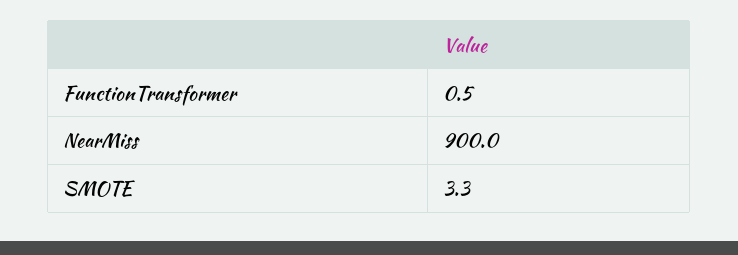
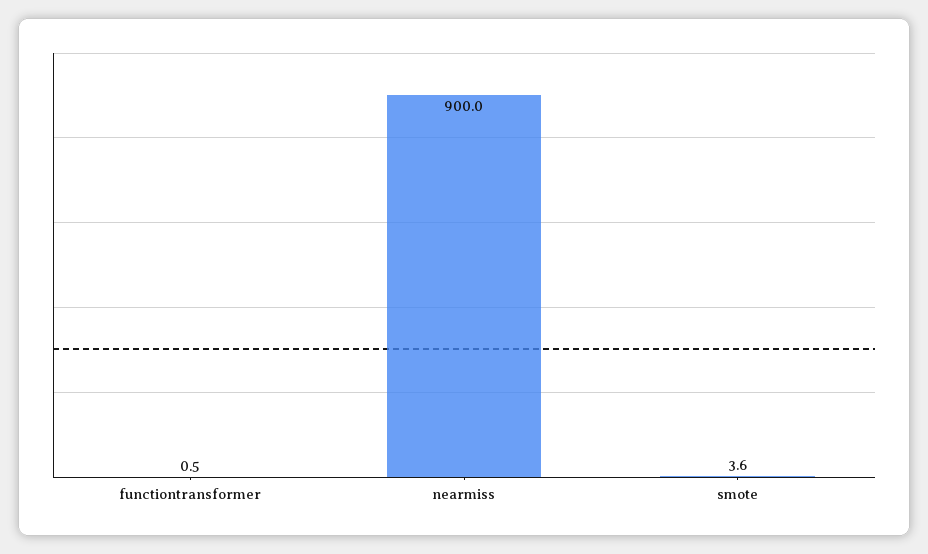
  {
    "FunctionTransformer": 0.5,
    "NearMiss": 900,
-   "SMOTE": 3.3
+   "SMOTE": 3.6
  }

